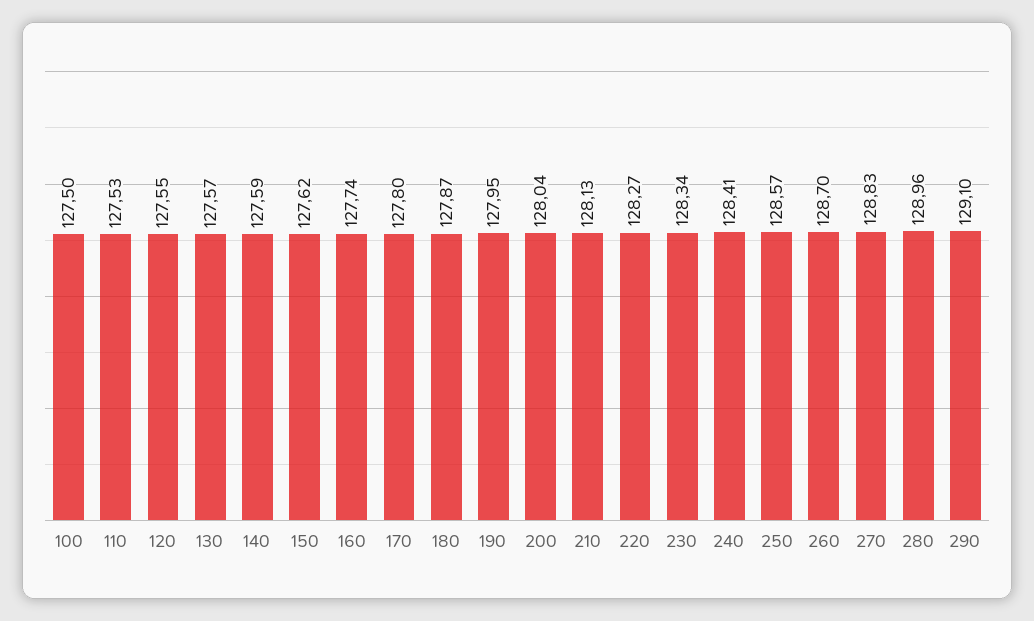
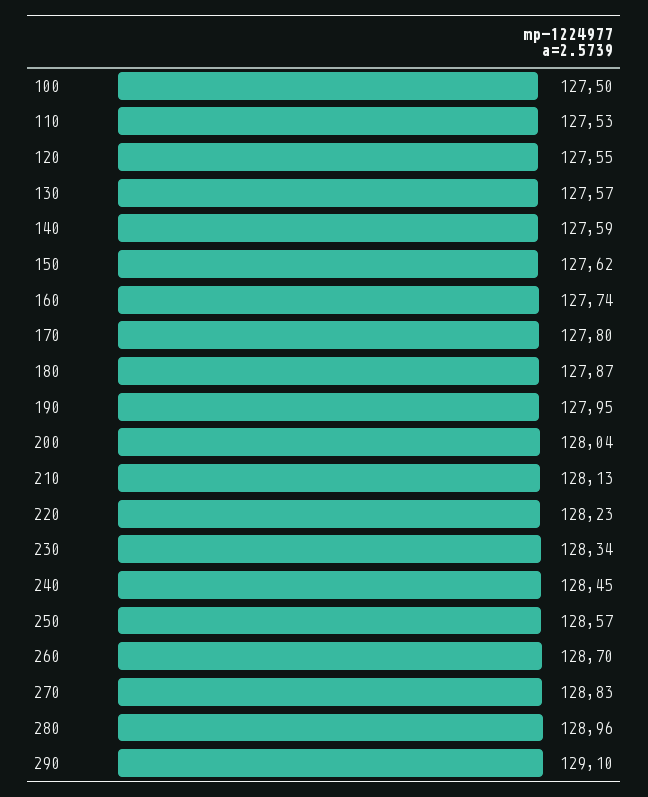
  {
    "100": 127.5,
    "110": 127.53,
    "120": 127.55,
    "130": 127.57,
    "140": 127.59,
    "150": 127.62,
    "160": 127.74,
    "170": 127.8,
    "180": 127.87,
    "190": 127.95,
    "200": 128.04,
    "210": 128.13,
-   "220": 128.27,
+   "220": 128.23,
    "230": 128.34,
-   "240": 128.41,
+   "240": 128.45,
    "250": 128.57,
    "260": 128.7,
    "270": 128.83,
    "280": 128.96,
    "290": 129.1
  }

